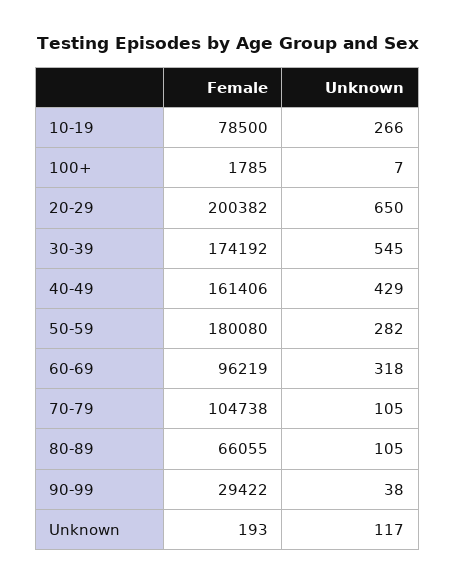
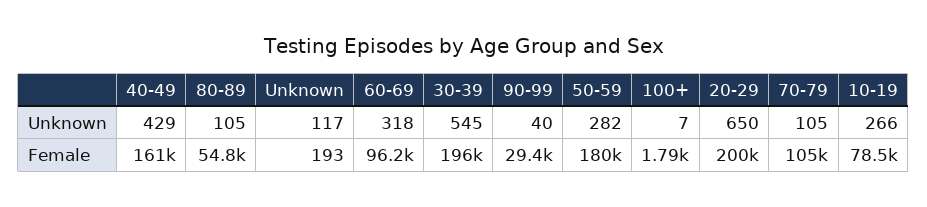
  {
    "Female": {
      "10-19": 78500,
      "100+": 1785,
      "20-29": 200382,
-     "30-39": 174192,
+     "30-39": 196000,
      "40-49": 161406,
      "50-59": 180080,
      "60-69": 96219,
      "70-79": 104738,
-     "80-89": 66055,
+     "80-89": 54800,
      "90-99": 29422,
      "Unknown": 193
    },
    "Unknown": {
      "10-19": 266,
      "100+": 7,
      "20-29": 650,
      "30-39": 545,
      "40-49": 429,
      "50-59": 282,
      "60-69": 318,
      "70-79": 105,
      "80-89": 105,
-     "90-99": 38,
+     "90-99": 40,
      "Unknown": 117
    }
  }

